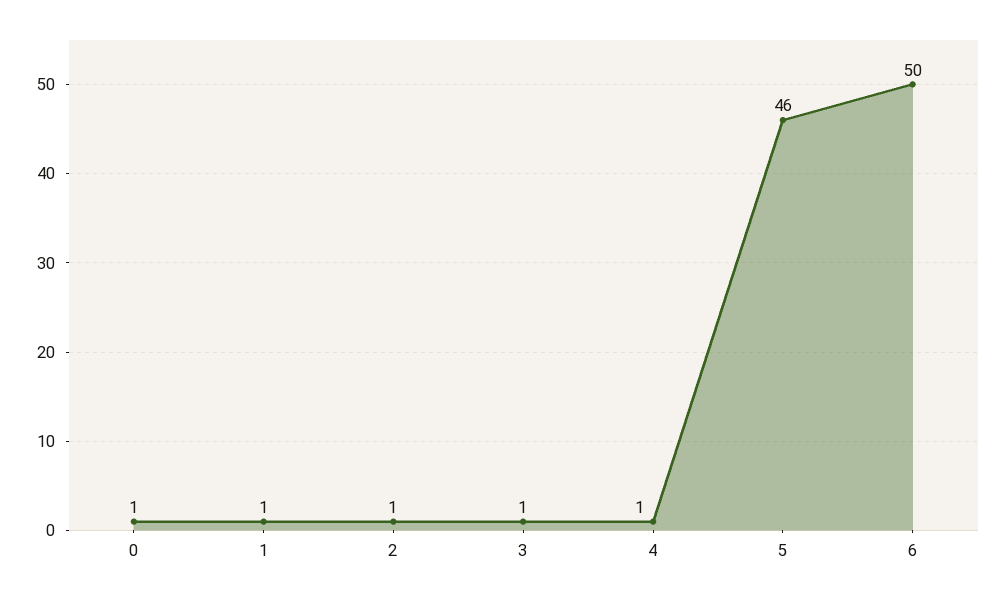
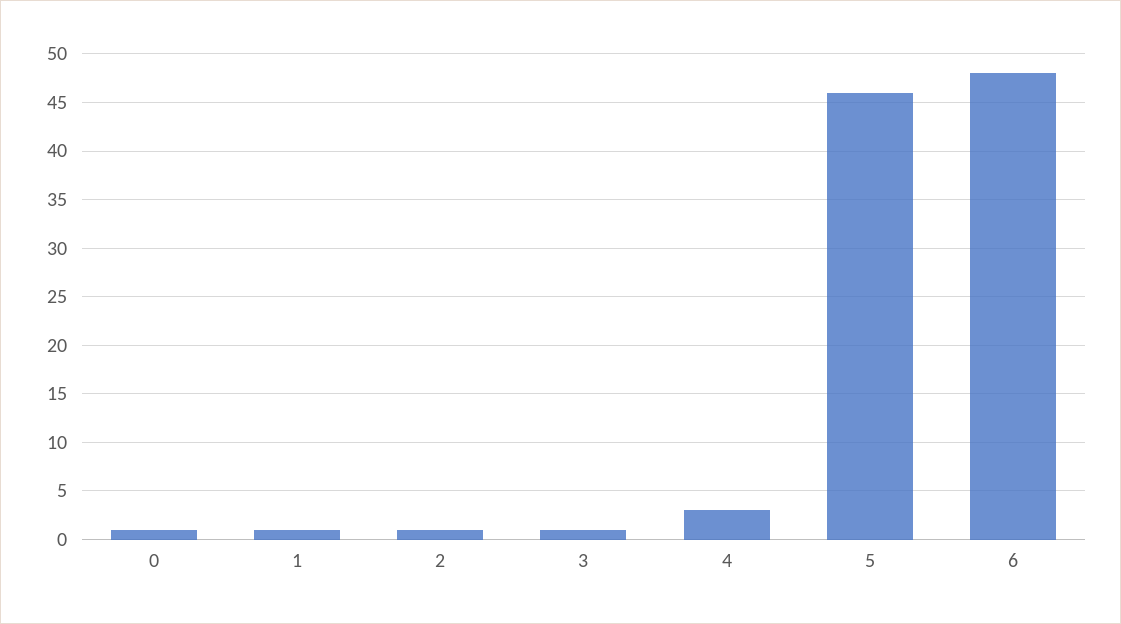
  {
    "0": 1,
    "1": 1,
    "2": 1,
    "3": 1,
-   "4": 1,
+   "4": 3,
    "5": 46,
-   "6": 50
+   "6": 48
  }

